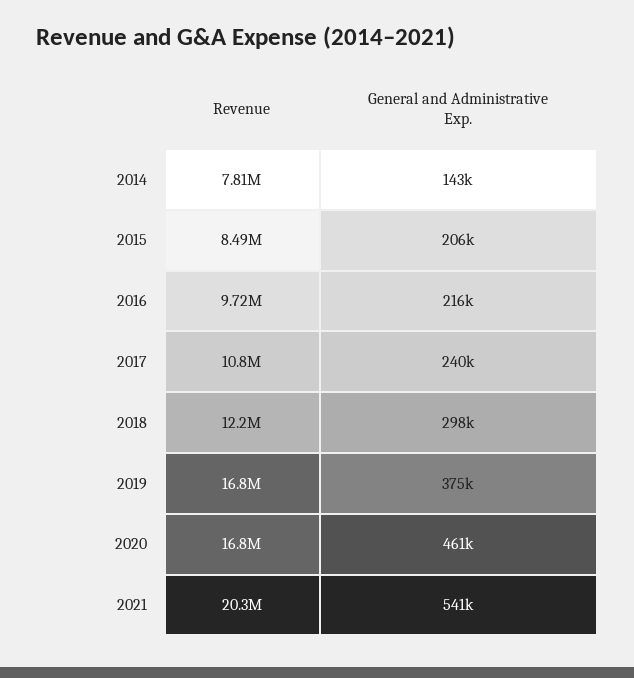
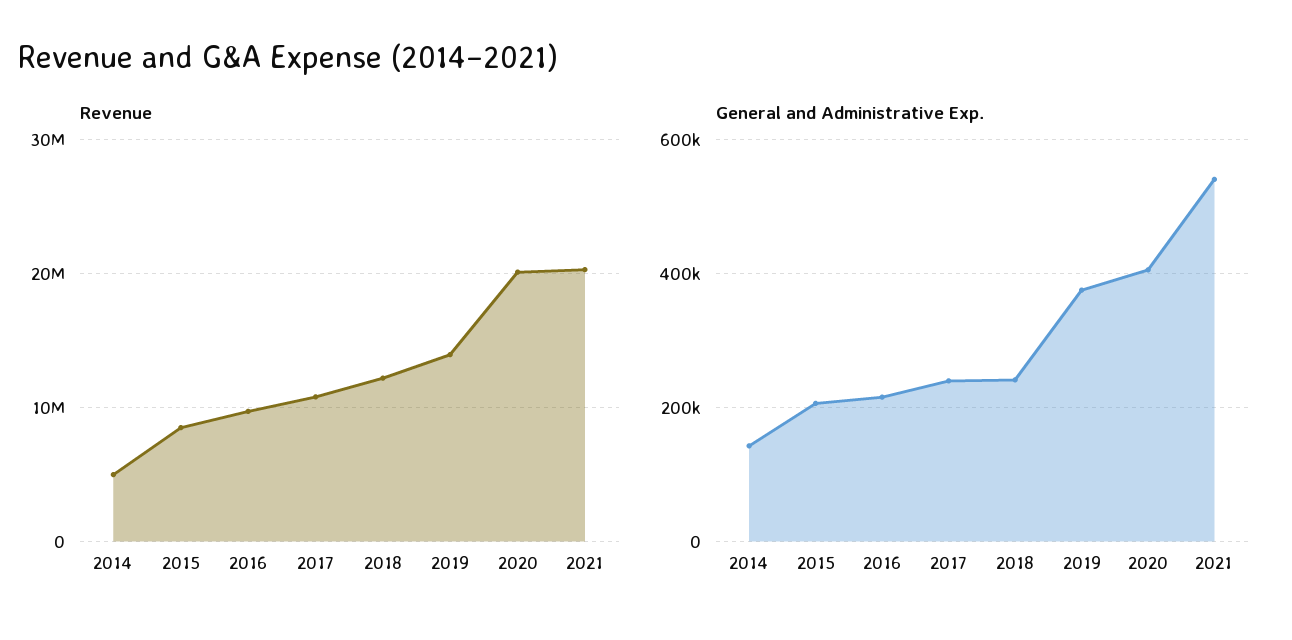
  {
    "Revenue": {
-     "2014": 7810000,
+     "2014": 5000000,
      "2015": 8490000,
      "2016": 9720000,
      "2017": 10800000,
      "2018": 12200000,
-     "2019": 16800000,
+     "2019": 14000000,
-     "2020": 16800000,
+     "2020": 20000000,
      "2021": 20300000
    },
    "General and Administrative Exp.": {
      "2014": 143000,
      "2015": 206000,
      "2016": 216000,
      "2017": 240000,
-     "2018": 298000,
+     "2018": 240000,
      "2019": 375000,
-     "2020": 461000,
+     "2020": 400000,
      "2021": 541000
    }
  }

